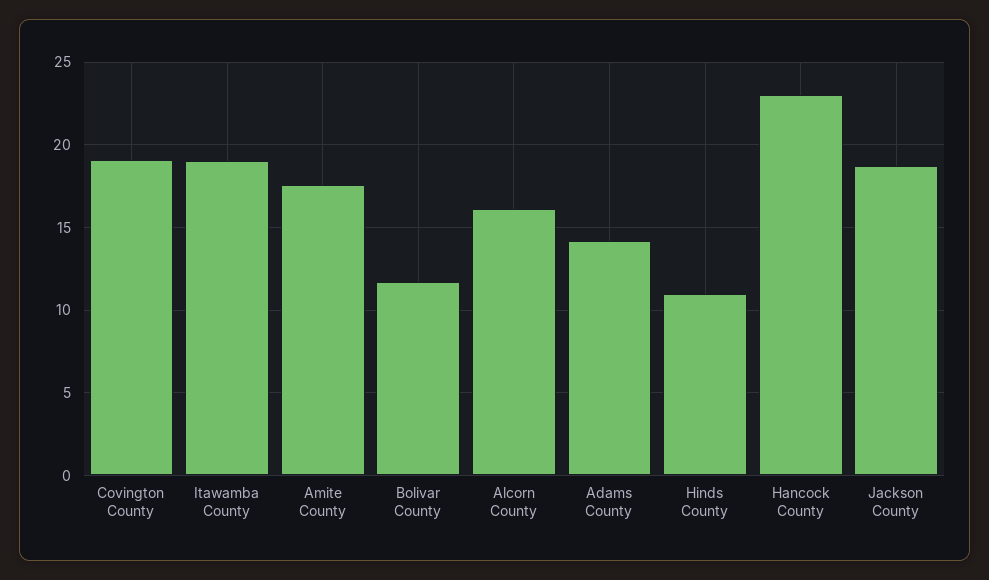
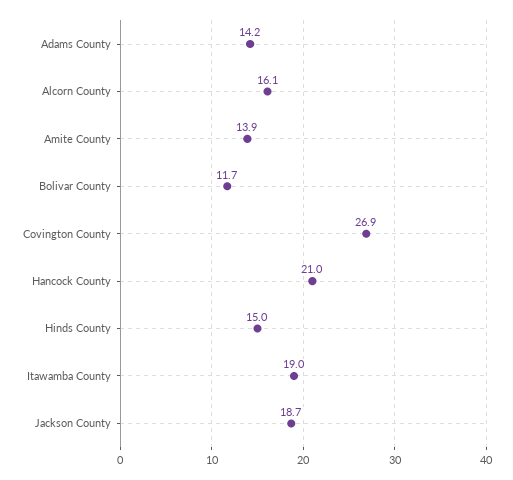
  {
-   "Covington County": 19,
+   "Covington County": 26.9,
    "Itawamba County": 19,
-   "Amite County": 17.5,
+   "Amite County": 13.9,
    "Bolivar County": 11.7,
    "Alcorn County": 16.1,
    "Adams County": 14.2,
-   "Hinds County": 11,
+   "Hinds County": 15,
-   "Hancock County": 23,
+   "Hancock County": 21,
    "Jackson County": 18.7
  }

